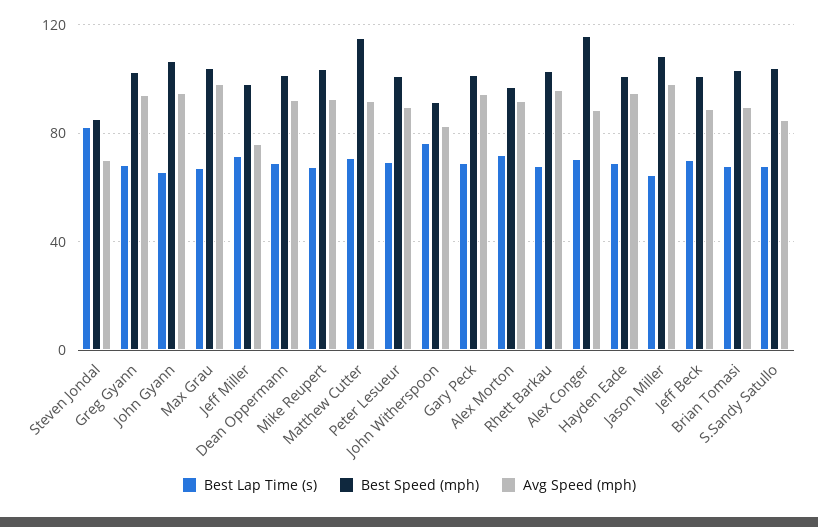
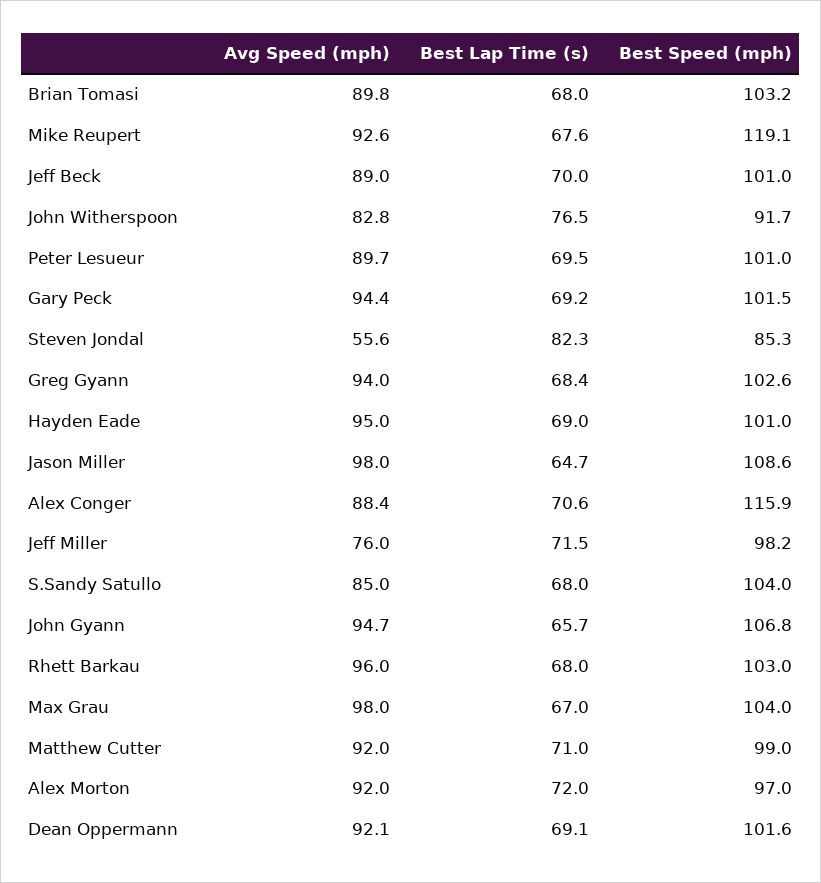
  {
    "Best Lap Time (s)": {
      "Steven Jondal": 82.3,
      "Greg Gyann": 68.4,
      "John Gyann": 65.7,
      "Max Grau": 67,
      "Jeff Miller": 71.5,
      "Dean Oppermann": 69.1,
      "Mike Reupert": 67.6,
      "Matthew Cutter": 71,
      "Peter Lesueur": 69.5,
      "John Witherspoon": 76.5,
      "Gary Peck": 69.2,
      "Alex Morton": 72,
      "Rhett Barkau": 68,
      "Alex Conger": 70.6,
      "Hayden Eade": 69,
      "Jason Miller": 64.7,
      "Jeff Beck": 70,
      "Brian Tomasi": 68,
      "S.Sandy Satullo": 68
    },
    "Best Speed (mph)": {
      "Steven Jondal": 85.3,
      "Greg Gyann": 102.6,
      "John Gyann": 106.8,
      "Max Grau": 104,
      "Jeff Miller": 98.2,
      "Dean Oppermann": 101.6,
-     "Mike Reupert": 105,
+     "Mike Reupert": 119.1,
-     "Matthew Cutter": 115,
+     "Matthew Cutter": 99,
      "Peter Lesueur": 101,
      "John Witherspoon": 91.7,
      "Gary Peck": 101.5,
      "Alex Morton": 97,
      "Rhett Barkau": 103,
      "Alex Conger": 115.9,
      "Hayden Eade": 101,
      "Jason Miller": 108.6,
      "Jeff Beck": 101,
      "Brian Tomasi": 103.2,
      "S.Sandy Satullo": 104
    },
    "Avg Speed (mph)": {
-     "Steven Jondal": 70,
+     "Steven Jondal": 55.6,
      "Greg Gyann": 94,
      "John Gyann": 94.7,
      "Max Grau": 98,
      "Jeff Miller": 76,
      "Dean Oppermann": 92.1,
      "Mike Reupert": 92.6,
      "Matthew Cutter": 92,
      "Peter Lesueur": 89.7,
      "John Witherspoon": 82.8,
      "Gary Peck": 94.4,
      "Alex Morton": 92,
      "Rhett Barkau": 96,
      "Alex Conger": 88.4,
      "Hayden Eade": 95,
      "Jason Miller": 98,
      "Jeff Beck": 89,
      "Brian Tomasi": 89.8,
      "S.Sandy Satullo": 85
    }
  }

